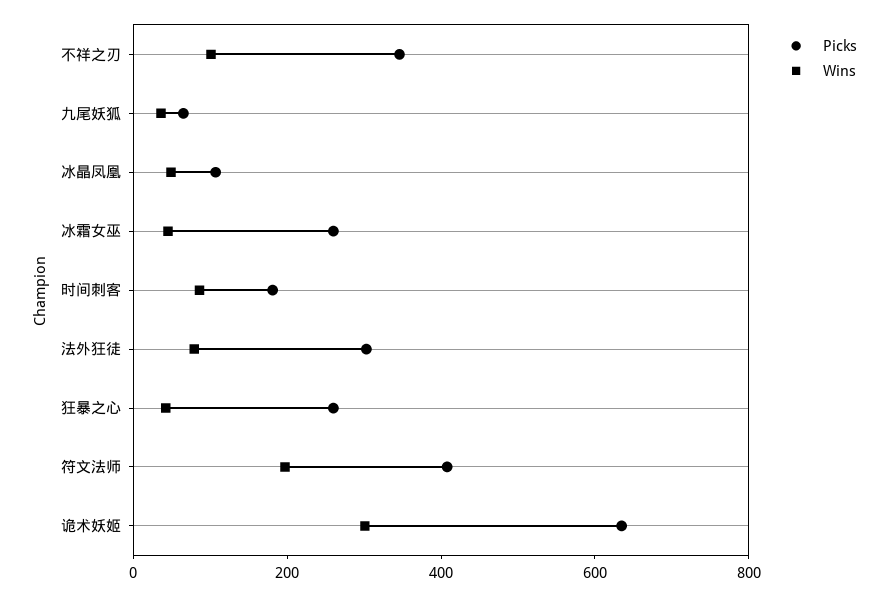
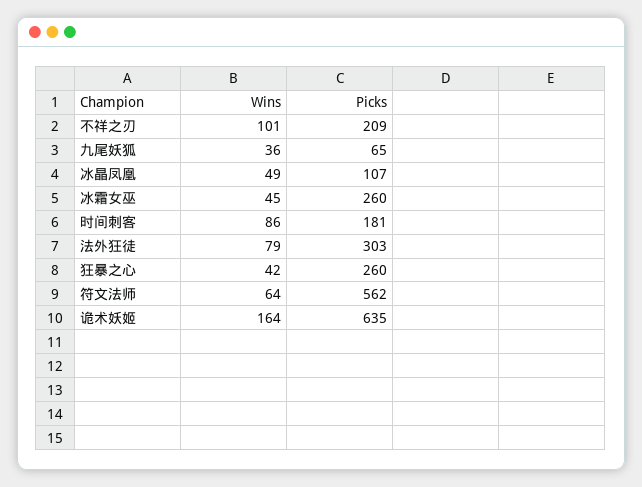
  {
    "Picks": {
-     "不祥之刃": 350,
+     "不祥之刃": 209,
      "九尾妖狐": 65,
      "冰晶凤凰": 107,
      "冰霜女巫": 260,
      "时间刺客": 181,
      "法外狂徒": 303,
      "狂暴之心": 260,
-     "符文法师": 400,
+     "符文法师": 562,
      "诡术妖姬": 635
    },
    "Wins": {
      "不祥之刃": 101,
      "九尾妖狐": 36,
      "冰晶凤凰": 49,
      "冰霜女巫": 45,
      "时间刺客": 86,
      "法外狂徒": 79,
      "狂暴之心": 42,
-     "符文法师": 200,
+     "符文法师": 64,
-     "诡术妖姬": 300
+     "诡术妖姬": 164
    }
  }

